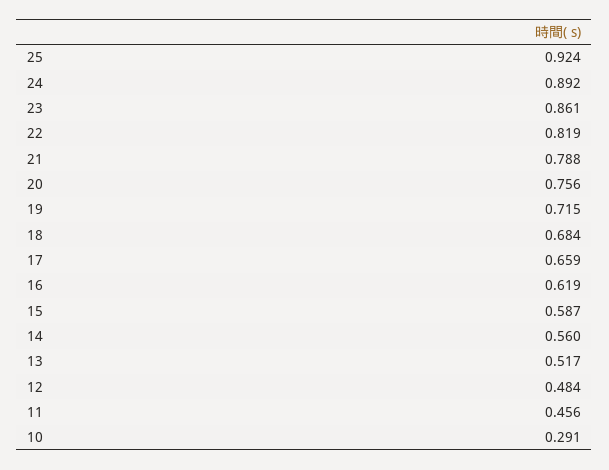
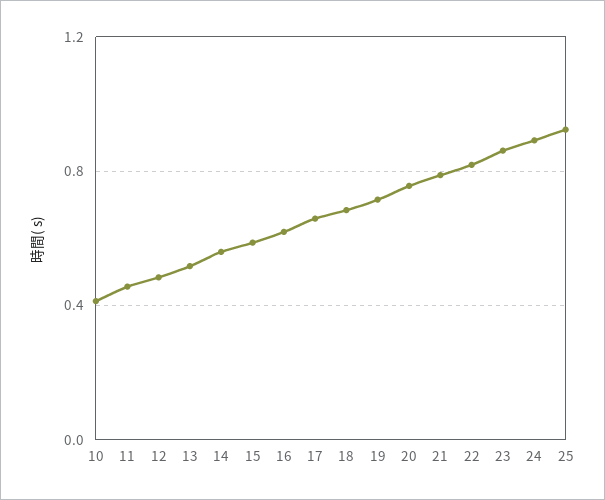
  {
    "25": 0.924,
    "24": 0.892,
    "23": 0.861,
    "22": 0.819,
    "21": 0.788,
    "20": 0.756,
    "19": 0.715,
    "18": 0.684,
    "17": 0.659,
    "16": 0.619,
    "15": 0.587,
    "14": 0.56,
    "13": 0.517,
    "12": 0.484,
    "11": 0.456,
-   "10": 0.291
+   "10": 0.4
  }

